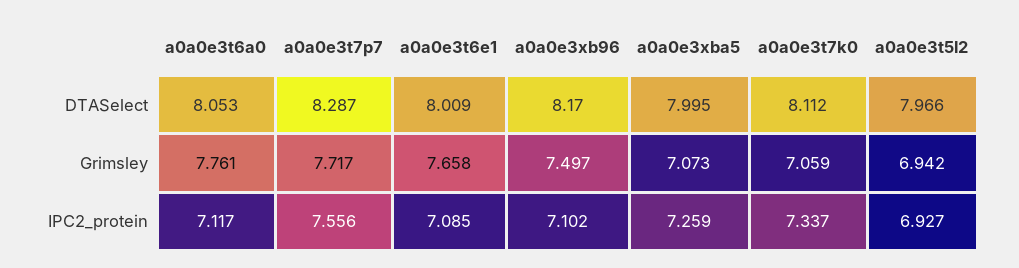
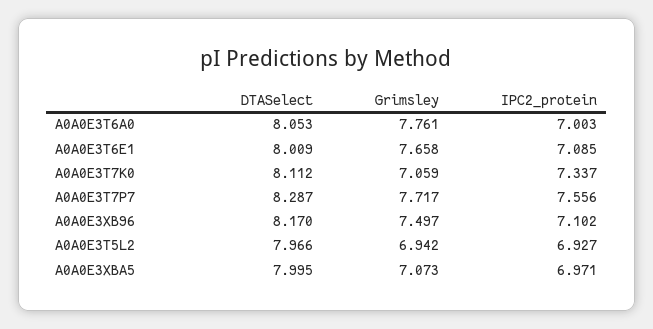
  {
    "a0a0e3t6a0": {
      "DTASelect": 8.053,
      "Grimsley": 7.761,
-     "IPC2_protein": 7.117
+     "IPC2_protein": 7.003
    },
    "a0a0e3t7p7": {
      "DTASelect": 8.287,
      "Grimsley": 7.717,
      "IPC2_protein": 7.556
    },
    "a0a0e3t6e1": {
      "DTASelect": 8.009,
      "Grimsley": 7.658,
      "IPC2_protein": 7.085
    },
    "a0a0e3xb96": {
      "DTASelect": 8.17,
      "Grimsley": 7.497,
      "IPC2_protein": 7.102
    },
    "a0a0e3xba5": {
      "DTASelect": 7.995,
      "Grimsley": 7.073,
-     "IPC2_protein": 7.259
+     "IPC2_protein": 6.971
    },
    "a0a0e3t7k0": {
      "DTASelect": 8.112,
      "Grimsley": 7.059,
      "IPC2_protein": 7.337
    },
    "a0a0e3t5l2": {
      "DTASelect": 7.966,
      "Grimsley": 6.942,
      "IPC2_protein": 6.927
    }
  }

